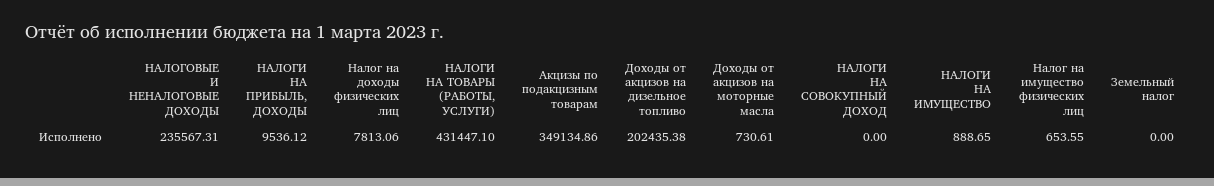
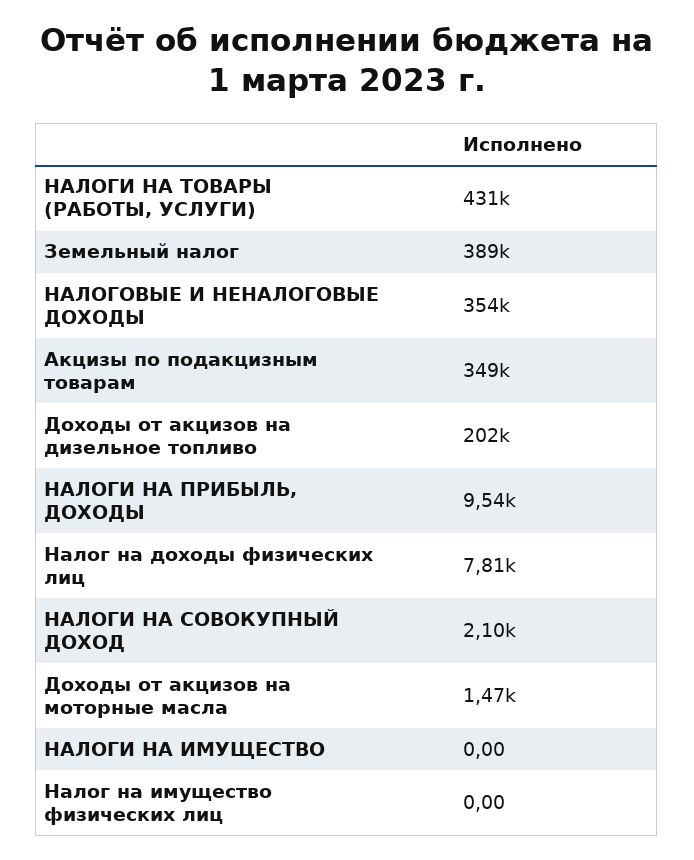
  {
-   "НАЛОГОВЫЕ И НЕНАЛОГОВЫЕ ДОХОДЫ": 235567.31,
+   "НАЛОГОВЫЕ И НЕНАЛОГОВЫЕ ДОХОДЫ": 354000,
    "НАЛОГИ НА ПРИБЫЛЬ, ДОХОДЫ": 9536.12,
    "Налог на доходы физических лиц": 7813.06,
    "НАЛОГИ НА ТОВАРЫ (РАБОТЫ, УСЛУГИ)": 431447.1,
    "Акцизы по подакцизным товарам": 349134.86,
    "Доходы от акцизов на дизельное топливо": 202435.38,
-   "Доходы от акцизов на моторные масла": 730.61,
+   "Доходы от акцизов на моторные масла": 1470,
-   "НАЛОГИ НА СОВОКУПНЫЙ ДОХОД": 0,
+   "НАЛОГИ НА СОВОКУПНЫЙ ДОХОД": 2100,
-   "НАЛОГИ НА ИМУЩЕСТВО": 888.65,
+   "НАЛОГИ НА ИМУЩЕСТВО": 0,
-   "Налог на имущество физических лиц": 653.55,
+   "Налог на имущество физических лиц": 0,
-   "Земельный налог": 0
+   "Земельный налог": 389000
  }

